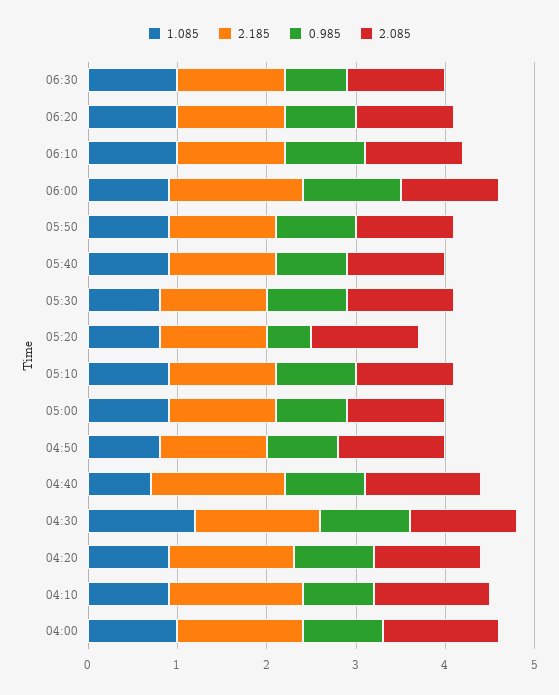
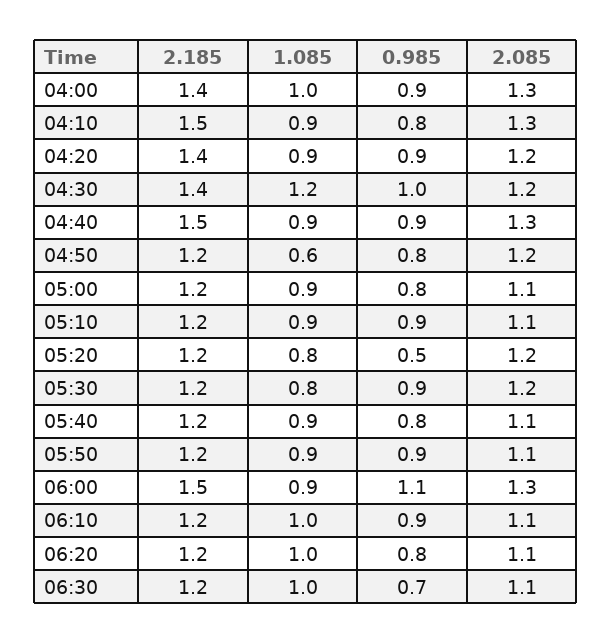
  {
    "1.085": {
      "06:30": 1,
      "06:20": 1,
      "06:10": 1,
      "06:00": 0.9,
      "05:50": 0.9,
      "05:40": 0.9,
      "05:30": 0.8,
      "05:20": 0.8,
      "05:10": 0.9,
      "05:00": 0.9,
-     "04:50": 0.8,
+     "04:50": 0.6,
-     "04:40": 0.7,
+     "04:40": 0.9,
      "04:30": 1.2,
      "04:20": 0.9,
      "04:10": 0.9,
      "04:00": 1
    },
    "2.185": {
      "06:30": 1.2,
      "06:20": 1.2,
      "06:10": 1.2,
      "06:00": 1.5,
      "05:50": 1.2,
      "05:40": 1.2,
      "05:30": 1.2,
      "05:20": 1.2,
      "05:10": 1.2,
      "05:00": 1.2,
      "04:50": 1.2,
      "04:40": 1.5,
      "04:30": 1.4,
      "04:20": 1.4,
      "04:10": 1.5,
      "04:00": 1.4
    },
    "0.985": {
      "06:30": 0.7,
      "06:20": 0.8,
      "06:10": 0.9,
      "06:00": 1.1,
      "05:50": 0.9,
      "05:40": 0.8,
      "05:30": 0.9,
      "05:20": 0.5,
      "05:10": 0.9,
      "05:00": 0.8,
      "04:50": 0.8,
      "04:40": 0.9,
      "04:30": 1,
      "04:20": 0.9,
      "04:10": 0.8,
      "04:00": 0.9
    },
    "2.085": {
      "06:30": 1.1,
      "06:20": 1.1,
      "06:10": 1.1,
-     "06:00": 1.1,
+     "06:00": 1.3,
      "05:50": 1.1,
      "05:40": 1.1,
      "05:30": 1.2,
      "05:20": 1.2,
      "05:10": 1.1,
      "05:00": 1.1,
      "04:50": 1.2,
      "04:40": 1.3,
      "04:30": 1.2,
      "04:20": 1.2,
      "04:10": 1.3,
      "04:00": 1.3
    }
  }

